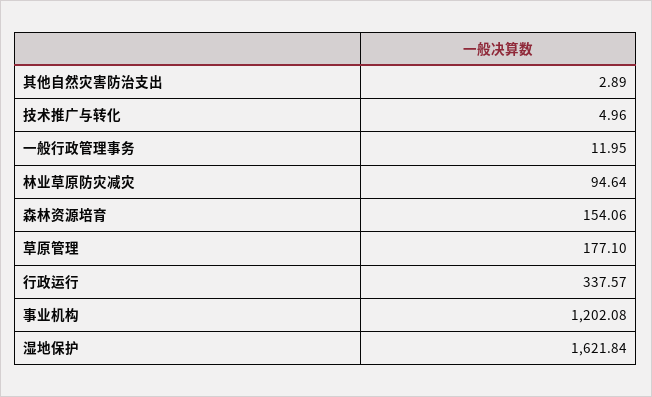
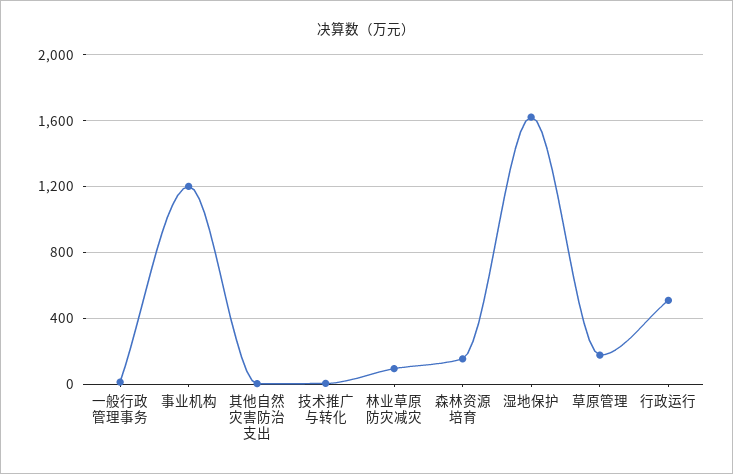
  {
    "其他自然灾害防治支出": 2.89,
    "技术推广与转化": 4.96,
    "一般行政管理事务": 11.95,
    "林业草原防灾减灾": 94.64,
    "森林资源培育": 154.06,
    "草原管理": 177.1,
-   "行政运行": 337.57,
+   "行政运行": 500,
    "事业机构": 1202.08,
    "湿地保护": 1621.84
  }

